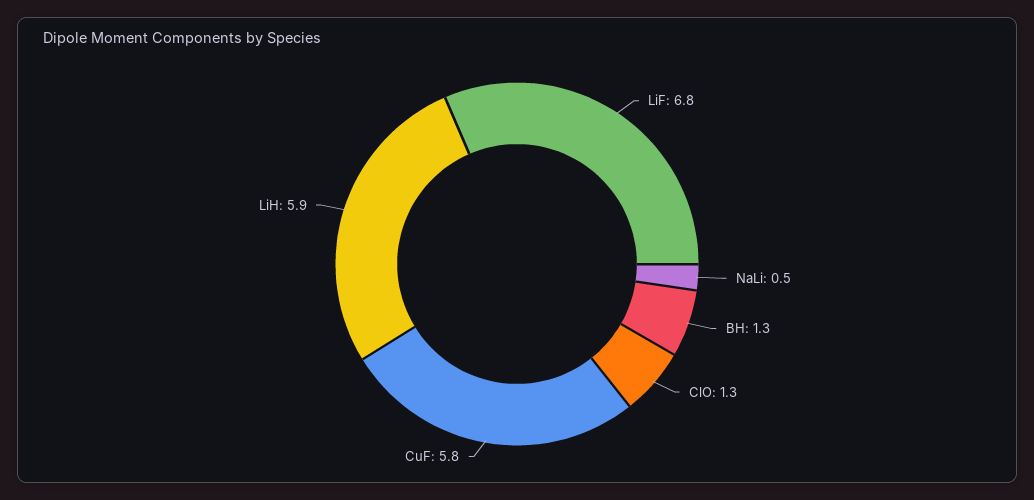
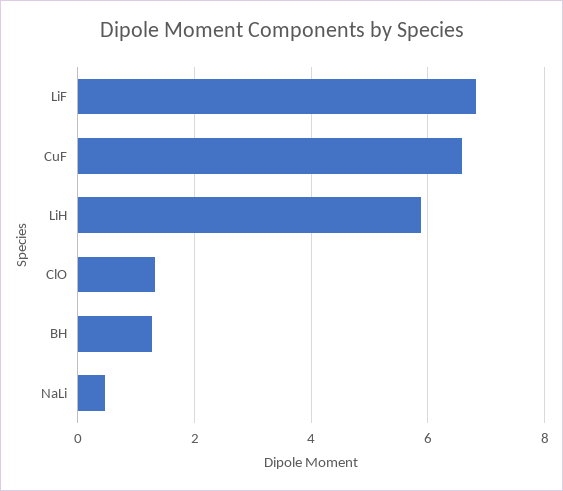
  {
    "LiF": 6.8,
    "NaLi": 0.5,
    "BH": 1.3,
    "ClO": 1.3,
-   "CuF": 5.8,
+   "CuF": 6.6,
    "LiH": 5.9
  }

